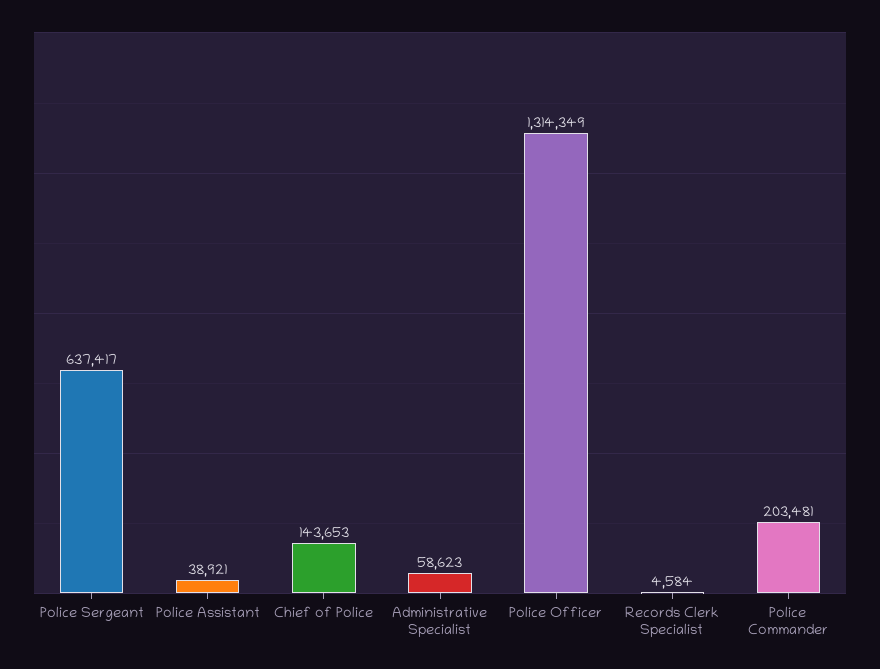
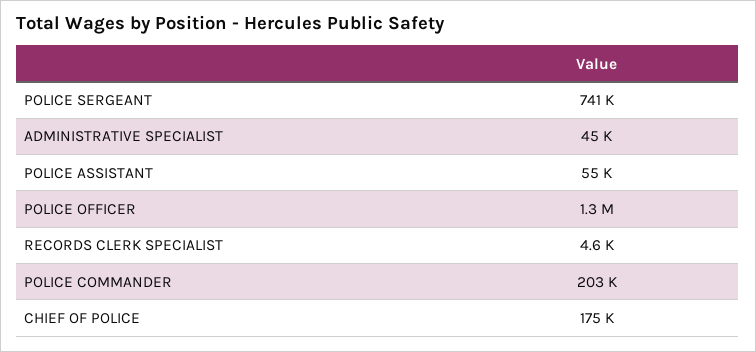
  {
-   "Police Sergeant": 637417,
+   "Police Sergeant": 741000,
-   "Police Assistant": 38921,
+   "Police Assistant": 55000,
-   "Chief of Police": 143653,
+   "Chief of Police": 175000,
-   "Administrative Specialist": 58623,
+   "Administrative Specialist": 45000,
    "Police Officer": 1314349,
    "Records Clerk Specialist": 4584,
    "Police Commander": 203481
  }

